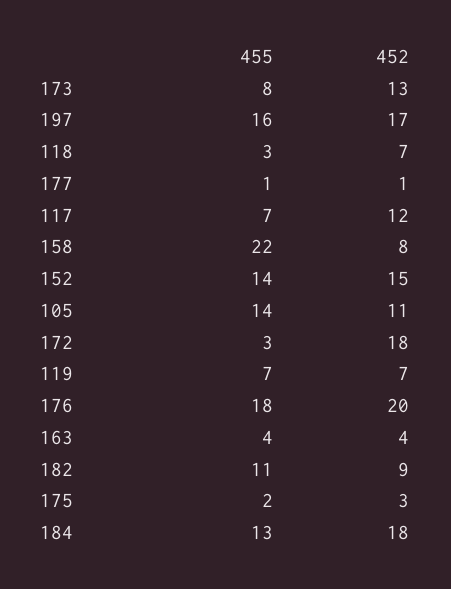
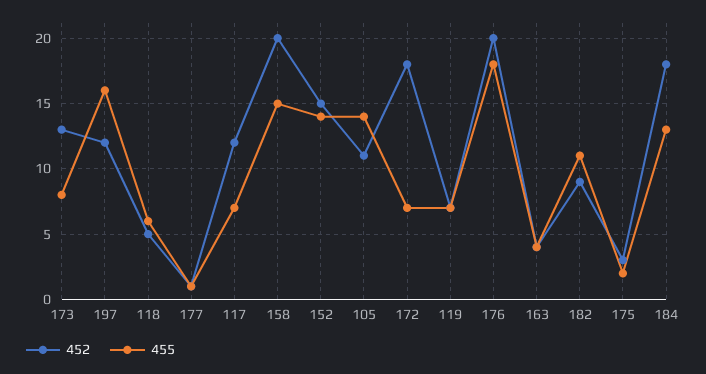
  {
    "455": {
      "173": 8,
      "197": 16,
-     "118": 3,
+     "118": 6,
      "177": 1,
      "117": 7,
-     "158": 22,
+     "158": 15,
      "152": 14,
      "105": 14,
-     "172": 3,
+     "172": 7,
      "119": 7,
      "176": 18,
      "163": 4,
      "182": 11,
      "175": 2,
      "184": 13
    },
    "452": {
      "173": 13,
-     "197": 17,
+     "197": 12,
-     "118": 7,
+     "118": 5,
      "177": 1,
      "117": 12,
-     "158": 8,
+     "158": 20,
      "152": 15,
      "105": 11,
      "172": 18,
      "119": 7,
      "176": 20,
      "163": 4,
      "182": 9,
      "175": 3,
      "184": 18
    }
  }

